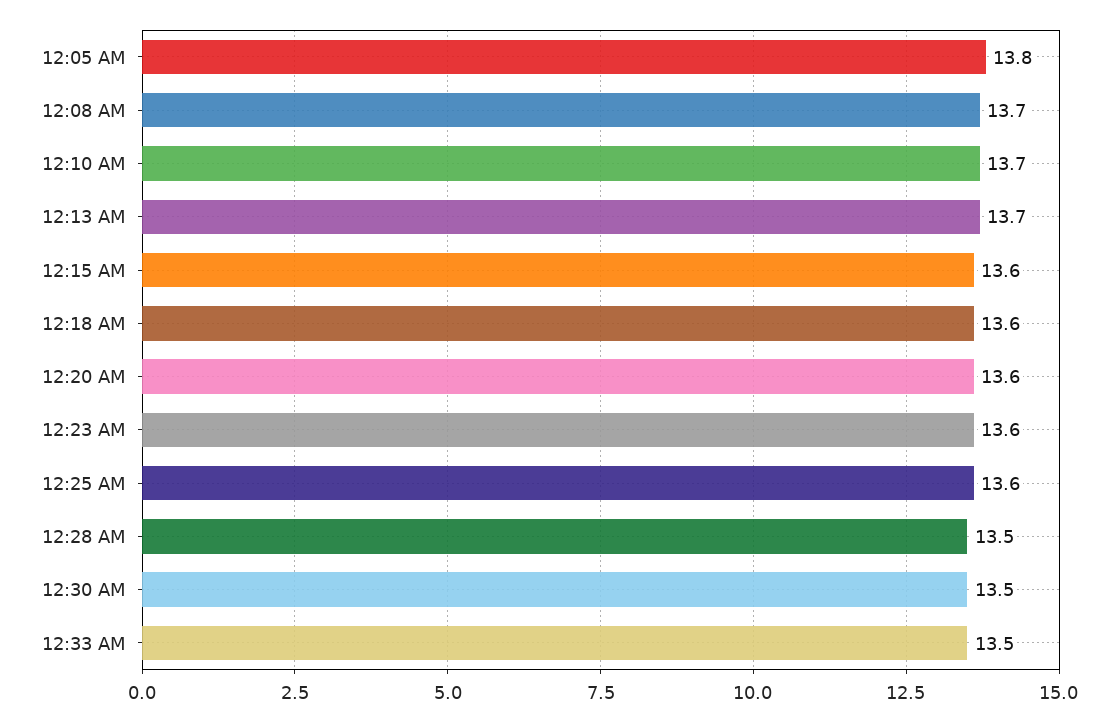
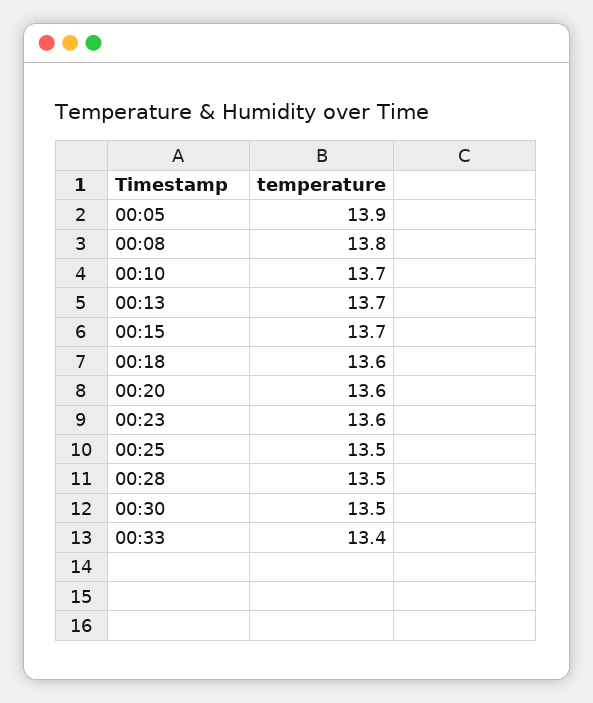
  {
-   "12:05 AM": 13.8,
+   "12:05 AM": 13.9,
-   "12:08 AM": 13.7,
+   "12:08 AM": 13.8,
    "12:10 AM": 13.7,
    "12:13 AM": 13.7,
-   "12:15 AM": 13.6,
+   "12:15 AM": 13.7,
    "12:18 AM": 13.6,
    "12:20 AM": 13.6,
    "12:23 AM": 13.6,
-   "12:25 AM": 13.6,
+   "12:25 AM": 13.5,
    "12:28 AM": 13.5,
    "12:30 AM": 13.5,
-   "12:33 AM": 13.5
+   "12:33 AM": 13.4
  }

